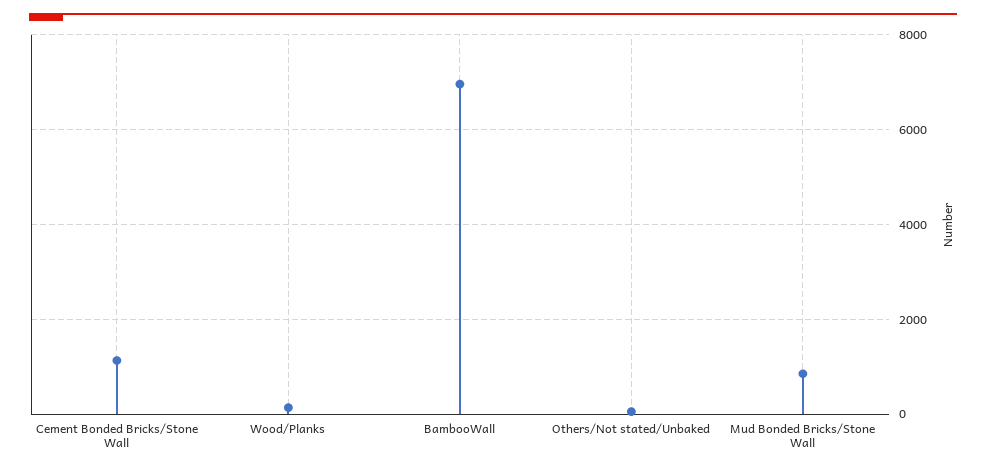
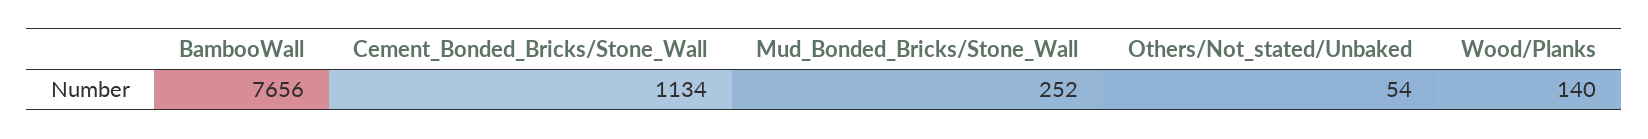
  {
    "Cement Bonded Bricks/Stone Wall": 1134,
    "Wood/Planks": 140,
-   "BambooWall": 7000,
+   "BambooWall": 7656,
    "Others/Not stated/Unbaked": 54,
-   "Mud Bonded Bricks/Stone Wall": 800
+   "Mud Bonded Bricks/Stone Wall": 252
  }

